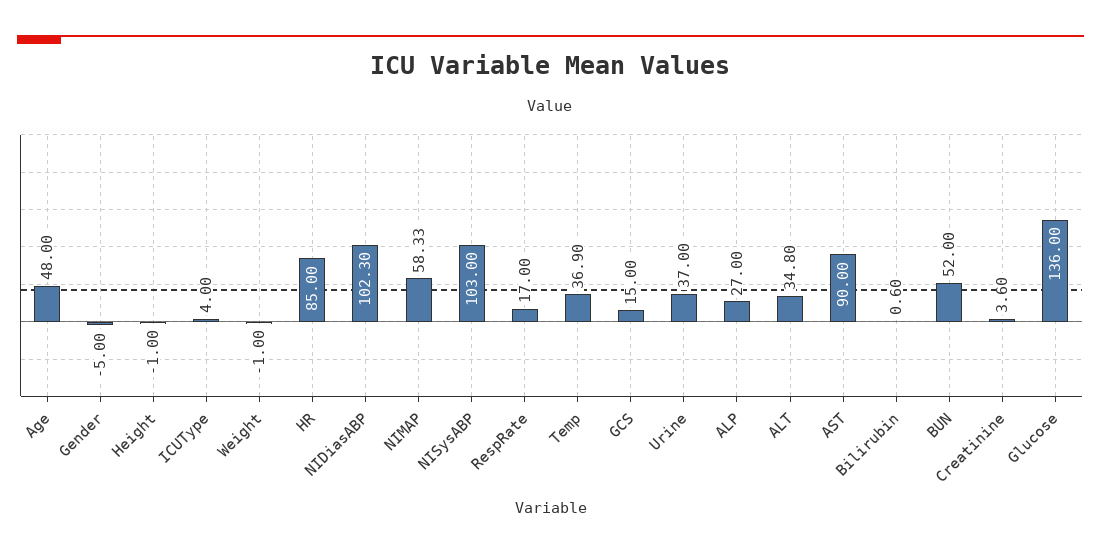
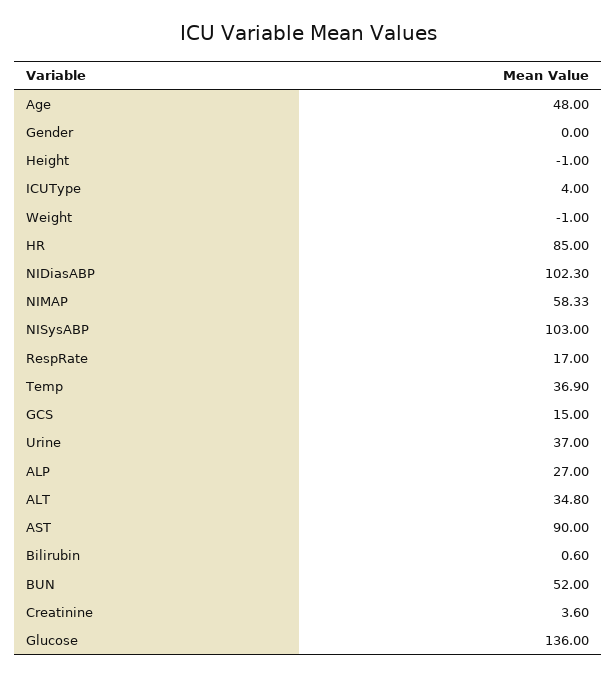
  {
    "Age": 48,
-   "Gender": -5,
+   "Gender": 0,
    "Height": -1,
    "ICUType": 4,
    "Weight": -1,
    "HR": 85,
    "NIDiasABP": 102.3,
    "NIMAP": 58.33,
    "NISysABP": 103,
    "RespRate": 17,
    "Temp": 36.9,
    "GCS": 15,
    "Urine": 37,
    "ALP": 27,
    "ALT": 34.8,
    "AST": 90,
    "Bilirubin": 0.6,
    "BUN": 52,
    "Creatinine": 3.6,
    "Glucose": 136
  }

